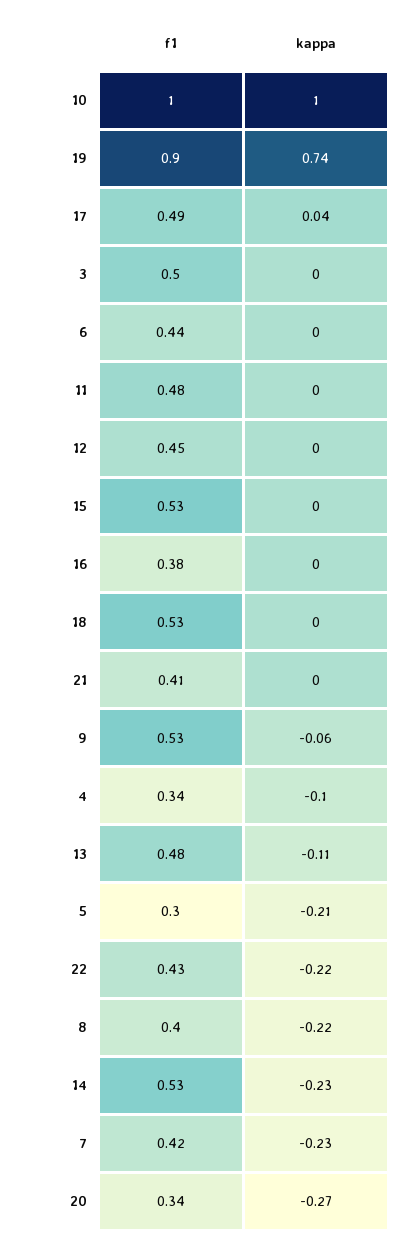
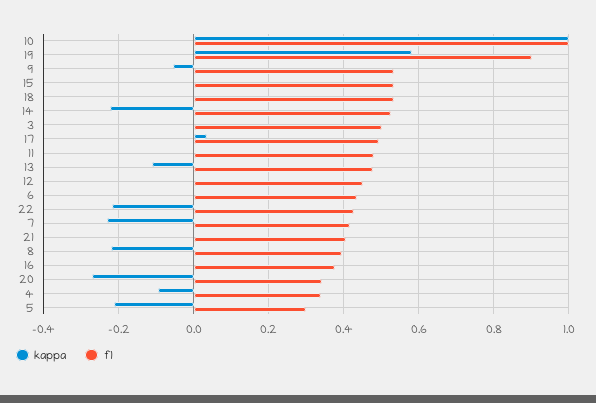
  {
    "f1": {
      "10": 1,
      "19": 0.9,
      "17": 0.49,
      "3": 0.5,
      "6": 0.44,
      "11": 0.48,
      "12": 0.45,
      "15": 0.53,
      "16": 0.38,
      "18": 0.53,
      "21": 0.41,
      "9": 0.53,
      "4": 0.34,
      "13": 0.48,
      "5": 0.3,
      "22": 0.43,
      "8": 0.4,
      "14": 0.53,
      "7": 0.42,
      "20": 0.34
    },
    "kappa": {
      "10": 1,
-     "19": 0.74,
+     "19": 0.58,
      "17": 0.04,
      "3": 0,
      "6": 0,
      "11": 0,
      "12": 0,
      "15": 0,
      "16": 0,
      "18": 0,
      "21": 0,
      "9": -0.06,
      "4": -0.1,
      "13": -0.11,
      "5": -0.21,
      "22": -0.22,
      "8": -0.22,
      "14": -0.23,
      "7": -0.23,
      "20": -0.27
    }
  }

